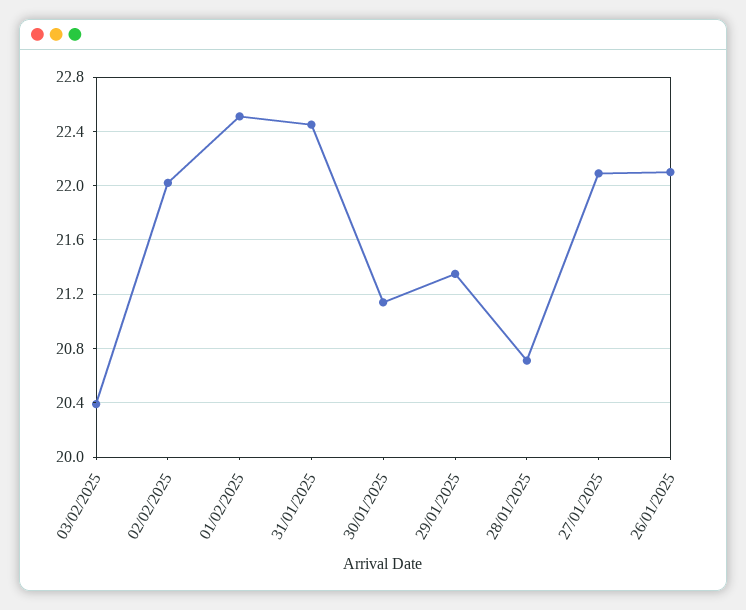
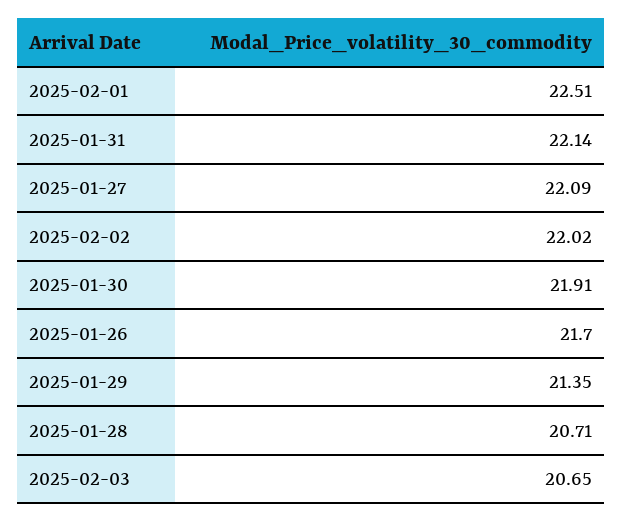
  {
-   "03/02/2025": 20.4,
+   "03/02/2025": 20.65,
    "02/02/2025": 22.02,
    "01/02/2025": 22.51,
-   "31/01/2025": 22.45,
+   "31/01/2025": 22.14,
-   "30/01/2025": 21.15,
+   "30/01/2025": 21.91,
    "29/01/2025": 21.35,
    "28/01/2025": 20.71,
    "27/01/2025": 22.09,
-   "26/01/2025": 22.1
+   "26/01/2025": 21.7
  }

